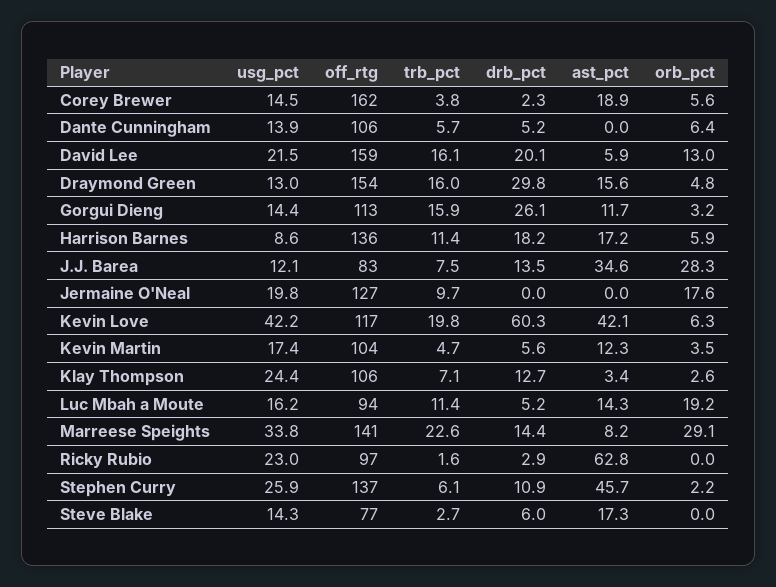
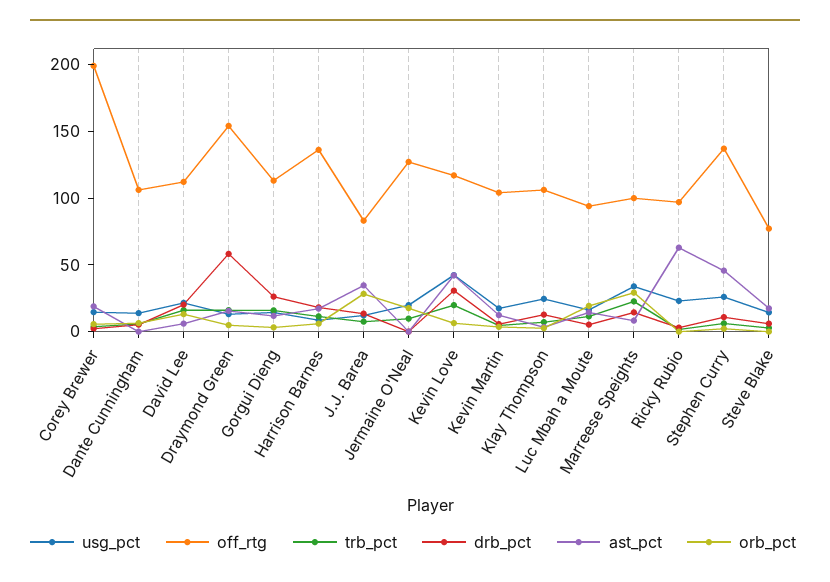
  {
    "usg_pct": {
      "Corey Brewer": 14.5,
      "Dante Cunningham": 13.9,
      "David Lee": 21.5,
      "Draymond Green": 13,
      "Gorgui Dieng": 14.4,
      "Harrison Barnes": 8.6,
      "J.J. Barea": 12.1,
      "Jermaine O'Neal": 19.8,
      "Kevin Love": 42.2,
      "Kevin Martin": 17.4,
      "Klay Thompson": 24.4,
      "Luc Mbah a Moute": 16.2,
      "Marreese Speights": 33.8,
      "Ricky Rubio": 23,
      "Stephen Curry": 25.9,
      "Steve Blake": 14.3
    },
    "off_rtg": {
-     "Corey Brewer": 162,
+     "Corey Brewer": 200,
      "Dante Cunningham": 106,
-     "David Lee": 159,
+     "David Lee": 110,
      "Draymond Green": 154,
      "Gorgui Dieng": 113,
      "Harrison Barnes": 136,
      "J.J. Barea": 83,
      "Jermaine O'Neal": 127,
      "Kevin Love": 117,
      "Kevin Martin": 104,
      "Klay Thompson": 106,
      "Luc Mbah a Moute": 94,
-     "Marreese Speights": 141,
+     "Marreese Speights": 100,
      "Ricky Rubio": 97,
      "Stephen Curry": 137,
      "Steve Blake": 77
    },
    "trb_pct": {
      "Corey Brewer": 3.8,
      "Dante Cunningham": 5.7,
      "David Lee": 16.1,
      "Draymond Green": 16,
      "Gorgui Dieng": 15.9,
      "Harrison Barnes": 11.4,
      "J.J. Barea": 7.5,
      "Jermaine O'Neal": 9.7,
      "Kevin Love": 19.8,
      "Kevin Martin": 4.7,
      "Klay Thompson": 7.1,
      "Luc Mbah a Moute": 11.4,
      "Marreese Speights": 22.6,
      "Ricky Rubio": 1.6,
      "Stephen Curry": 6.1,
      "Steve Blake": 2.7
    },
    "drb_pct": {
      "Corey Brewer": 2.3,
      "Dante Cunningham": 5.2,
      "David Lee": 20.1,
-     "Draymond Green": 29.8,
+     "Draymond Green": 60,
      "Gorgui Dieng": 26.1,
      "Harrison Barnes": 18.2,
      "J.J. Barea": 13.5,
      "Jermaine O'Neal": 0,
-     "Kevin Love": 60.3,
+     "Kevin Love": 30,
      "Kevin Martin": 5.6,
      "Klay Thompson": 12.7,
      "Luc Mbah a Moute": 5.2,
      "Marreese Speights": 14.4,
      "Ricky Rubio": 2.9,
      "Stephen Curry": 10.9,
      "Steve Blake": 6
    },
    "ast_pct": {
      "Corey Brewer": 18.9,
      "Dante Cunningham": 0,
      "David Lee": 5.9,
      "Draymond Green": 15.6,
      "Gorgui Dieng": 11.7,
      "Harrison Barnes": 17.2,
      "J.J. Barea": 34.6,
      "Jermaine O'Neal": 0,
      "Kevin Love": 42.1,
      "Kevin Martin": 12.3,
      "Klay Thompson": 3.4,
      "Luc Mbah a Moute": 14.3,
      "Marreese Speights": 8.2,
      "Ricky Rubio": 62.8,
      "Stephen Curry": 45.7,
      "Steve Blake": 17.3
    },
    "orb_pct": {
      "Corey Brewer": 5.6,
      "Dante Cunningham": 6.4,
      "David Lee": 13,
      "Draymond Green": 4.8,
      "Gorgui Dieng": 3.2,
      "Harrison Barnes": 5.9,
      "J.J. Barea": 28.3,
      "Jermaine O'Neal": 17.6,
      "Kevin Love": 6.3,
      "Kevin Martin": 3.5,
      "Klay Thompson": 2.6,
      "Luc Mbah a Moute": 19.2,
      "Marreese Speights": 29.1,
      "Ricky Rubio": 0,
      "Stephen Curry": 2.2,
      "Steve Blake": 0
    }
  }

